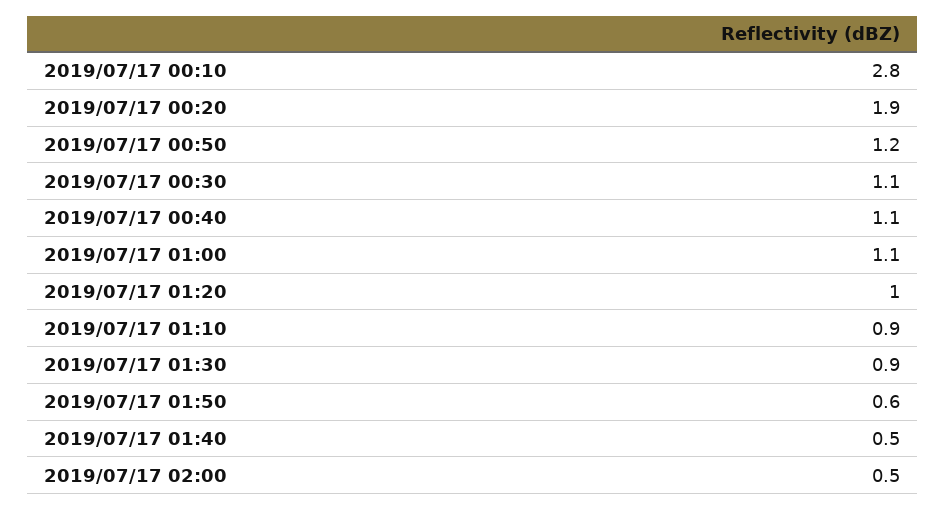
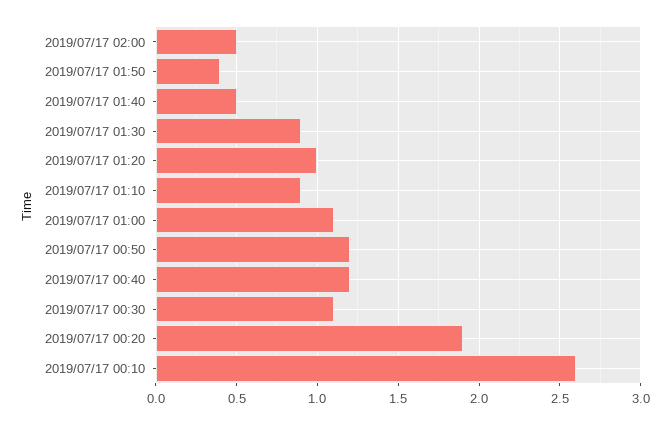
  {
-   "2019/07/17 00:10": 2.8,
+   "2019/07/17 00:10": 2.6,
    "2019/07/17 00:20": 1.9,
    "2019/07/17 00:50": 1.2,
    "2019/07/17 00:30": 1.1,
-   "2019/07/17 00:40": 1.1,
+   "2019/07/17 00:40": 1.2,
    "2019/07/17 01:00": 1.1,
    "2019/07/17 01:20": 1,
    "2019/07/17 01:10": 0.9,
    "2019/07/17 01:30": 0.9,
-   "2019/07/17 01:50": 0.6,
+   "2019/07/17 01:50": 0.4,
    "2019/07/17 01:40": 0.5,
    "2019/07/17 02:00": 0.5
  }

